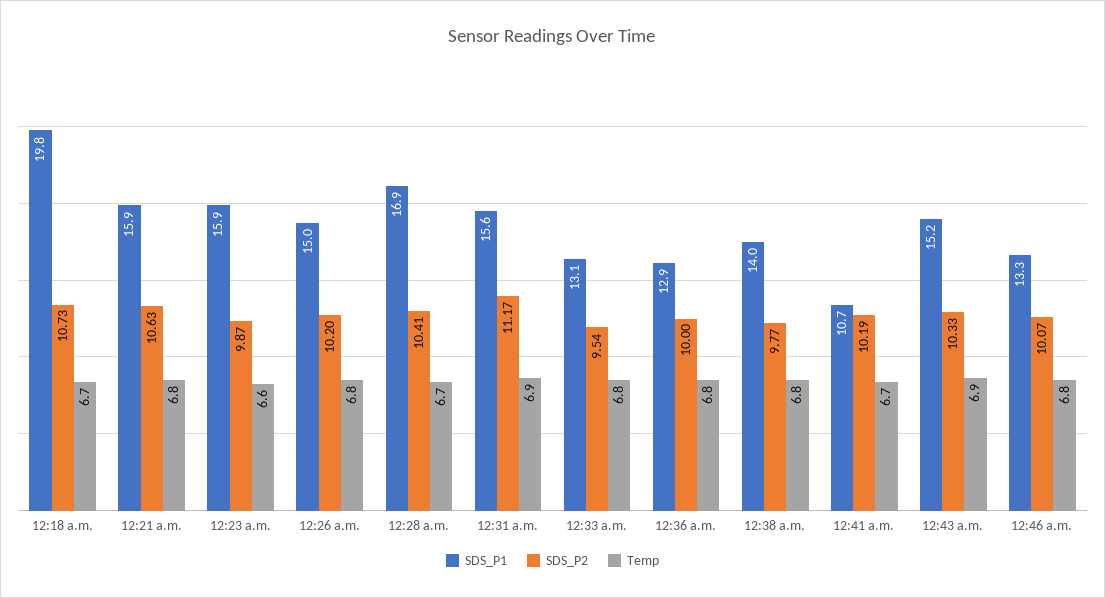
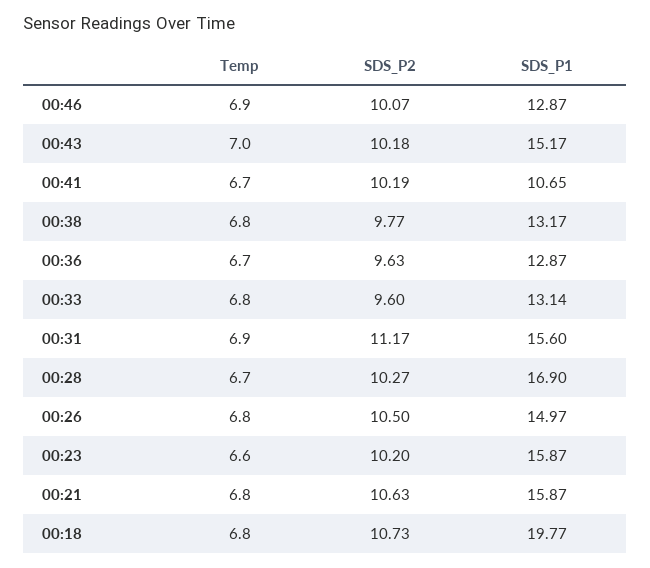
  {
    "SDS_P1": {
      "12:18 a.m.": 19.77,
      "12:21 a.m.": 15.87,
      "12:23 a.m.": 15.87,
      "12:26 a.m.": 14.97,
      "12:28 a.m.": 16.9,
      "12:31 a.m.": 15.6,
      "12:33 a.m.": 13.14,
      "12:36 a.m.": 12.87,
-     "12:38 a.m.": 14,
+     "12:38 a.m.": 13.17,
      "12:41 a.m.": 10.65,
      "12:43 a.m.": 15.17,
-     "12:46 a.m.": 13.3
+     "12:46 a.m.": 12.87
    },
    "SDS_P2": {
      "12:18 a.m.": 10.73,
      "12:21 a.m.": 10.63,
-     "12:23 a.m.": 9.87,
+     "12:23 a.m.": 10.2,
-     "12:26 a.m.": 10.2,
+     "12:26 a.m.": 10.5,
-     "12:28 a.m.": 10.41,
+     "12:28 a.m.": 10.27,
      "12:31 a.m.": 11.17,
-     "12:33 a.m.": 9.54,
+     "12:33 a.m.": 9.6,
-     "12:36 a.m.": 10,
+     "12:36 a.m.": 9.63,
      "12:38 a.m.": 9.77,
      "12:41 a.m.": 10.19,
-     "12:43 a.m.": 10.33,
+     "12:43 a.m.": 10.18,
      "12:46 a.m.": 10.07
    },
    "Temp": {
-     "12:18 a.m.": 6.7,
+     "12:18 a.m.": 6.8,
      "12:21 a.m.": 6.8,
      "12:23 a.m.": 6.6,
      "12:26 a.m.": 6.8,
      "12:28 a.m.": 6.7,
      "12:31 a.m.": 6.9,
      "12:33 a.m.": 6.8,
-     "12:36 a.m.": 6.8,
+     "12:36 a.m.": 6.7,
      "12:38 a.m.": 6.8,
      "12:41 a.m.": 6.7,
-     "12:43 a.m.": 6.9,
+     "12:43 a.m.": 7,
-     "12:46 a.m.": 6.8
+     "12:46 a.m.": 6.9
    }
  }

